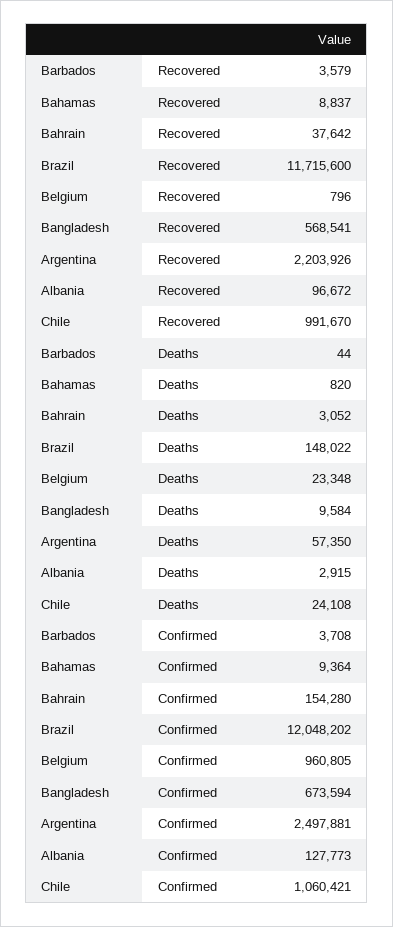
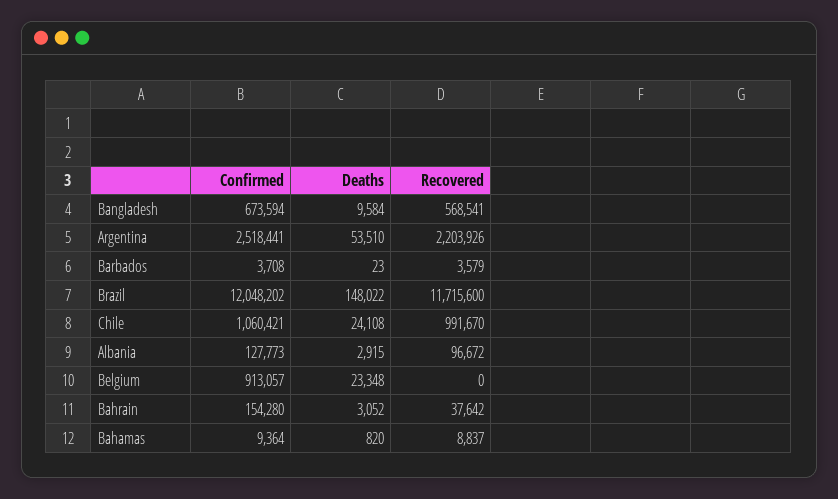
  {
    "Barbados": {
      "Recovered": 3579,
-     "Deaths": 44,
+     "Deaths": 23,
      "Confirmed": 3708
    },
    "Bahamas": {
      "Recovered": 8837,
      "Deaths": 820,
      "Confirmed": 9364
    },
    "Bahrain": {
      "Recovered": 37642,
      "Deaths": 3052,
      "Confirmed": 154280
    },
    "Brazil": {
      "Recovered": 11715600,
      "Deaths": 148022,
      "Confirmed": 12048202
    },
    "Belgium": {
-     "Recovered": 796,
+     "Recovered": 0,
      "Deaths": 23348,
-     "Confirmed": 960805
+     "Confirmed": 913057
    },
    "Bangladesh": {
      "Recovered": 568541,
      "Deaths": 9584,
      "Confirmed": 673594
    },
    "Argentina": {
      "Recovered": 2203926,
-     "Deaths": 57350,
+     "Deaths": 53510,
-     "Confirmed": 2497881
+     "Confirmed": 2518441
    },
    "Albania": {
      "Recovered": 96672,
      "Deaths": 2915,
      "Confirmed": 127773
    },
    "Chile": {
      "Recovered": 991670,
      "Deaths": 24108,
      "Confirmed": 1060421
    }
  }

